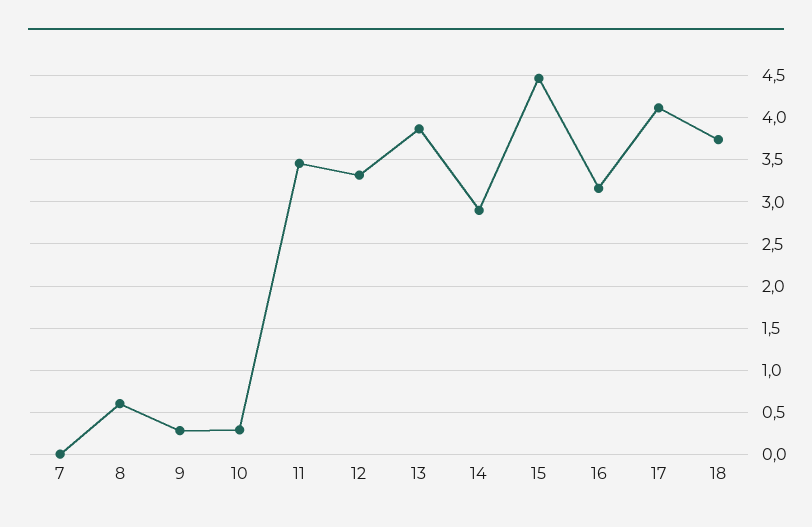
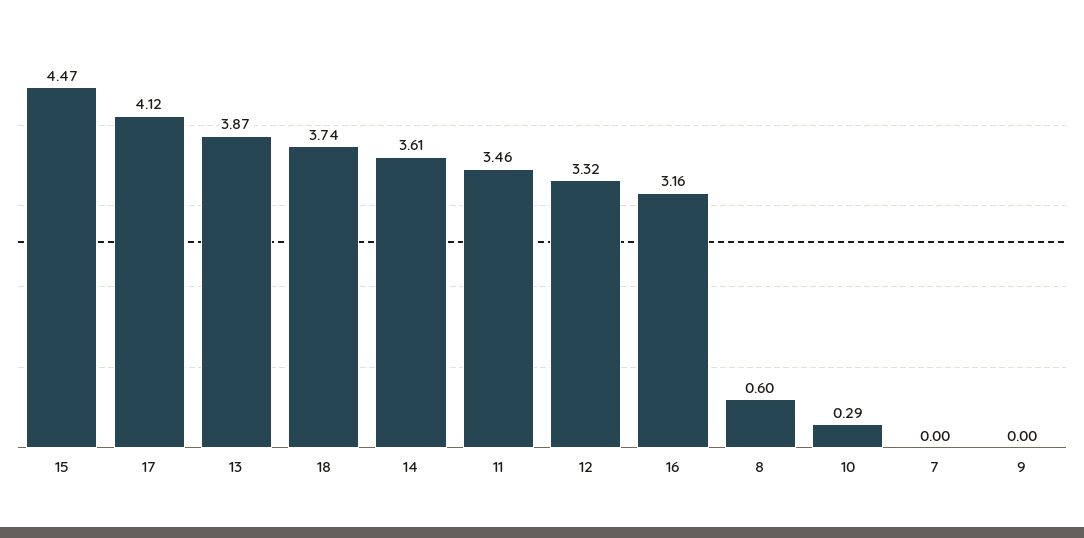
  {
    "7": 0,
    "8": 0.6,
-   "9": 0.3,
+   "9": 0,
    "10": 0.29,
    "11": 3.46,
    "12": 3.32,
    "13": 3.87,
-   "14": 2.9,
+   "14": 3.61,
    "15": 4.47,
    "16": 3.16,
    "17": 4.12,
    "18": 3.74
  }

